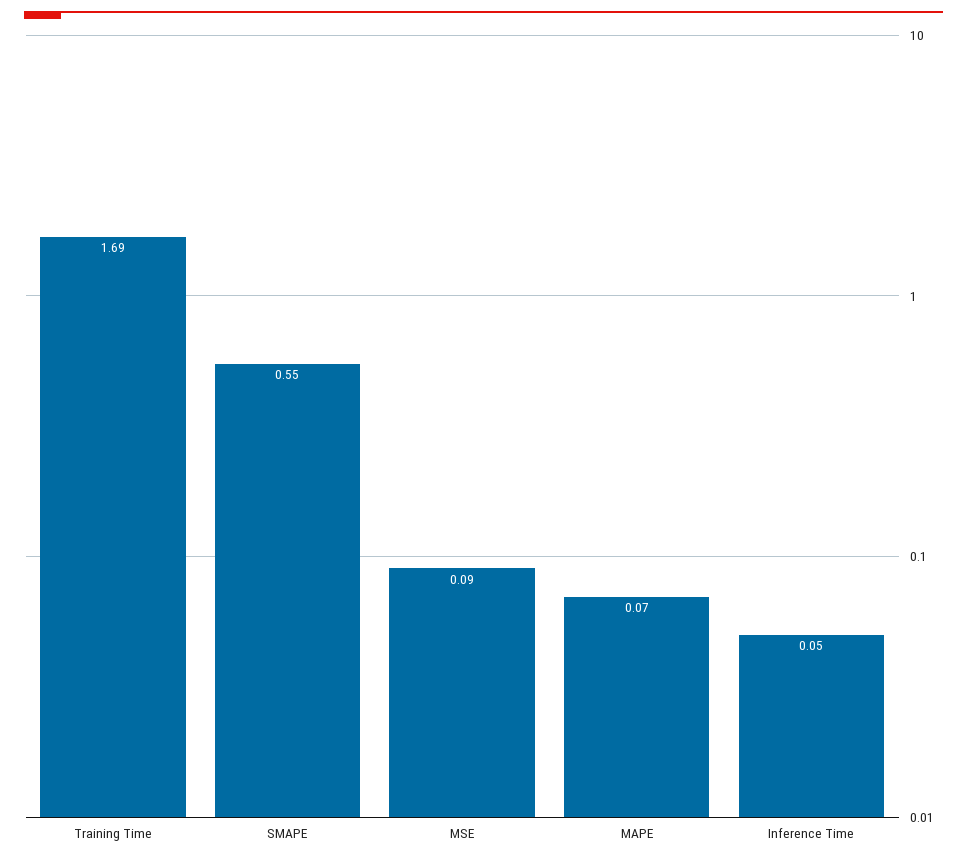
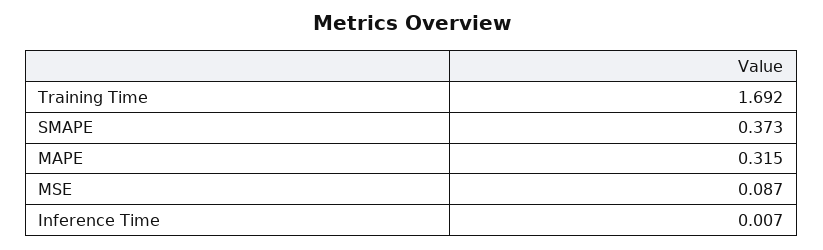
  {
    "Training Time": 1.692,
-   "SMAPE": 0.55,
+   "SMAPE": 0.373,
    "MSE": 0.087,
-   "MAPE": 0.07,
+   "MAPE": 0.315,
-   "Inference Time": 0.05
+   "Inference Time": 0.007
  }

